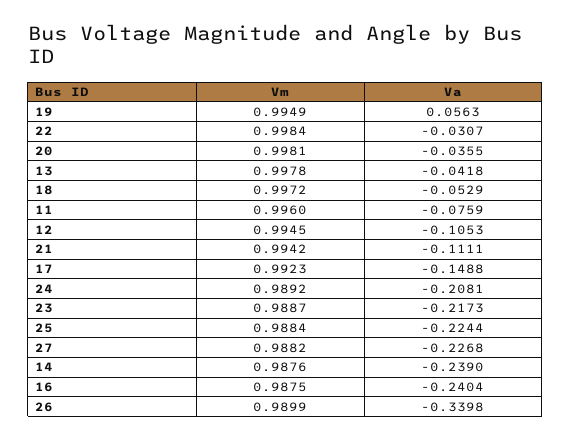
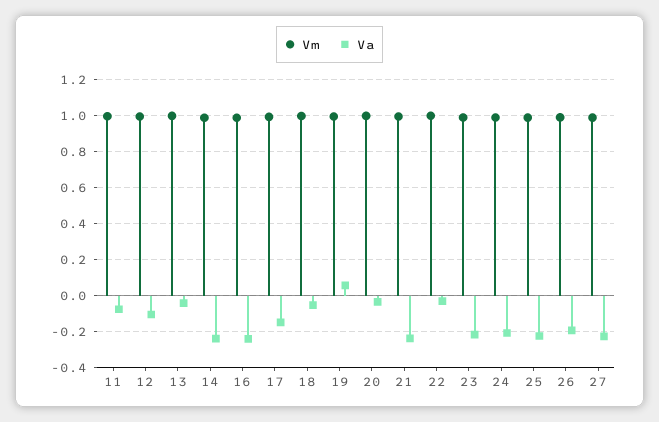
  {
    "Vm": {
      "19": 0.9949,
      "22": 0.9984,
      "20": 0.9981,
      "13": 0.9978,
      "18": 0.9972,
      "11": 0.996,
      "12": 0.9945,
      "21": 0.9942,
      "17": 0.9923,
      "24": 0.9892,
      "23": 0.9887,
      "25": 0.9884,
      "27": 0.9882,
      "14": 0.9876,
      "16": 0.9875,
      "26": 0.9899
    },
    "Va": {
      "19": 0.0563,
      "22": -0.0307,
      "20": -0.0355,
      "13": -0.0418,
      "18": -0.0529,
      "11": -0.0759,
      "12": -0.1053,
-     "21": -0.1111,
+     "21": -0.25,
      "17": -0.1488,
      "24": -0.2081,
      "23": -0.2173,
      "25": -0.2244,
      "27": -0.2268,
      "14": -0.239,
      "16": -0.2404,
-     "26": -0.3398
+     "26": -0.2
    }
  }

